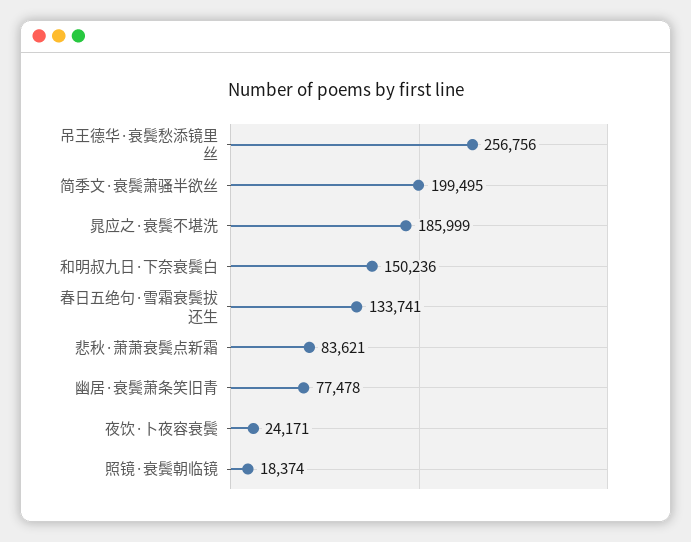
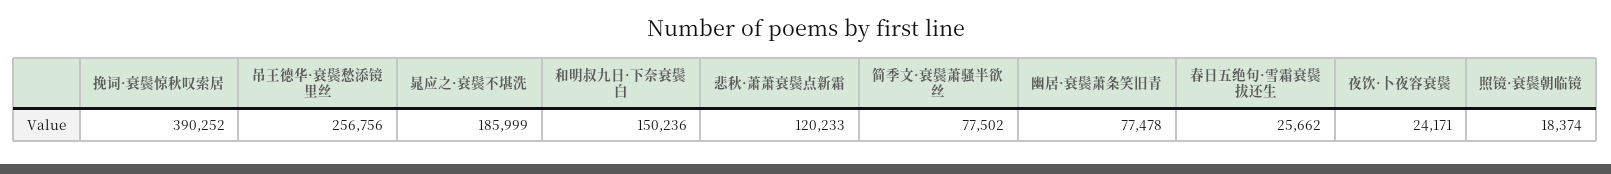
  {
    "吊王德华·衰鬓愁添镜里丝": 256756,
-   "简季文·衰鬓萧骚半欲丝": 199495,
+   "简季文·衰鬓萧骚半欲丝": 77502,
    "晁应之·衰鬓不堪洗": 185999,
    "和明叔九日·下奈衰鬓白": 150236,
-   "春日五绝句·雪霜衰鬓拔还生": 133741,
+   "春日五绝句·雪霜衰鬓拔还生": 25662,
-   "悲秋·萧萧衰鬓点新霜": 83621,
+   "悲秋·萧萧衰鬓点新霜": 120233,
    "幽居·衰鬓萧条笑旧青": 77478,
    "夜饮·卜夜容衰鬓": 24171,
-   "照镜·衰鬓朝临镜": 18374
+   "照镜·衰鬓朝临镜": 18374,
+   "挽词·衰鬓惊秋叹索居": 390252
  }

